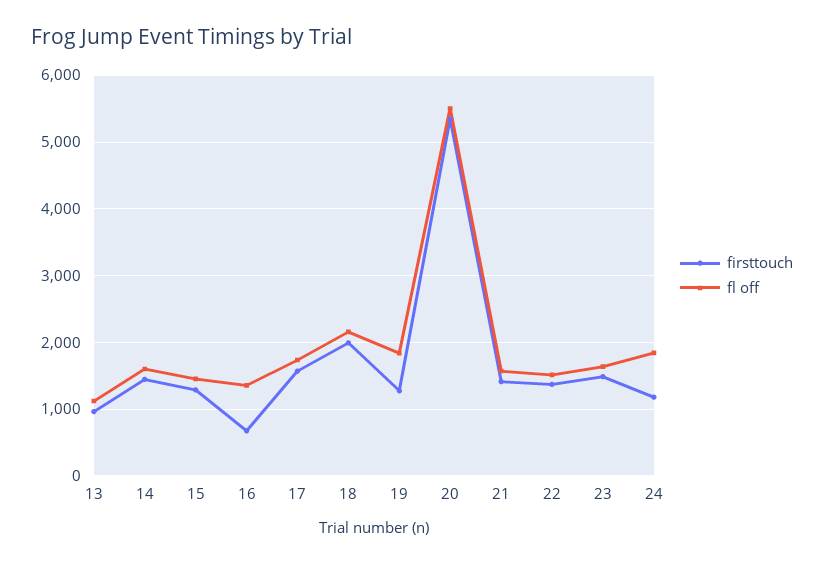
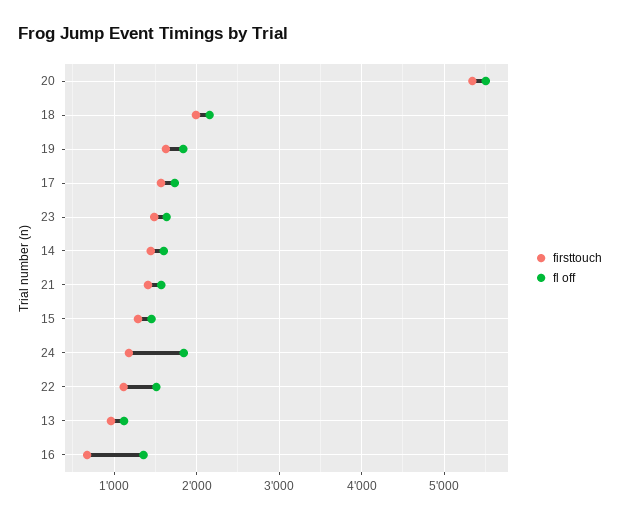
  {
    "firsttouch": {
      "13": 1000,
      "14": 1400,
      "15": 1300,
      "16": 700,
      "17": 1600,
      "18": 2000,
-     "19": 1300,
+     "19": 1600,
      "20": 5300,
      "21": 1400,
-     "22": 1400,
+     "22": 1100,
      "23": 1500,
      "24": 1200
    },
    "fl off": {
      "13": 1100,
      "14": 1600,
      "15": 1500,
      "16": 1400,
      "17": 1700,
      "18": 2200,
      "19": 1800,
      "20": 5500,
      "21": 1600,
      "22": 1500,
      "23": 1600,
      "24": 1800
    }
  }

